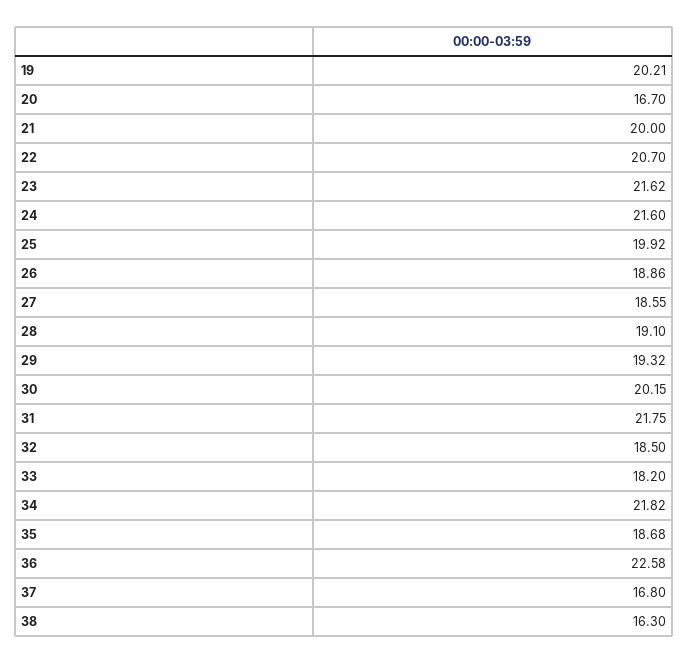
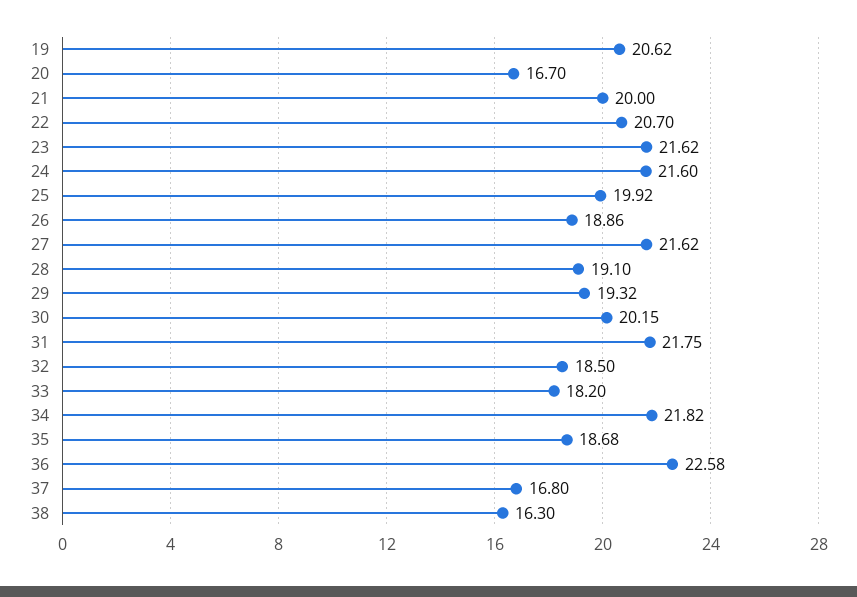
  {
-   "19": 20.21,
+   "19": 20.62,
    "20": 16.7,
    "21": 20,
    "22": 20.7,
    "23": 21.62,
    "24": 21.6,
    "25": 19.92,
    "26": 18.86,
-   "27": 18.55,
+   "27": 21.62,
    "28": 19.1,
    "29": 19.32,
    "30": 20.15,
    "31": 21.75,
    "32": 18.5,
    "33": 18.2,
    "34": 21.82,
    "35": 18.68,
    "36": 22.58,
    "37": 16.8,
    "38": 16.3
  }

